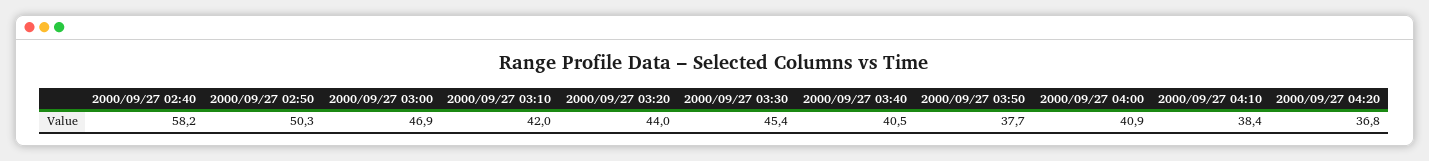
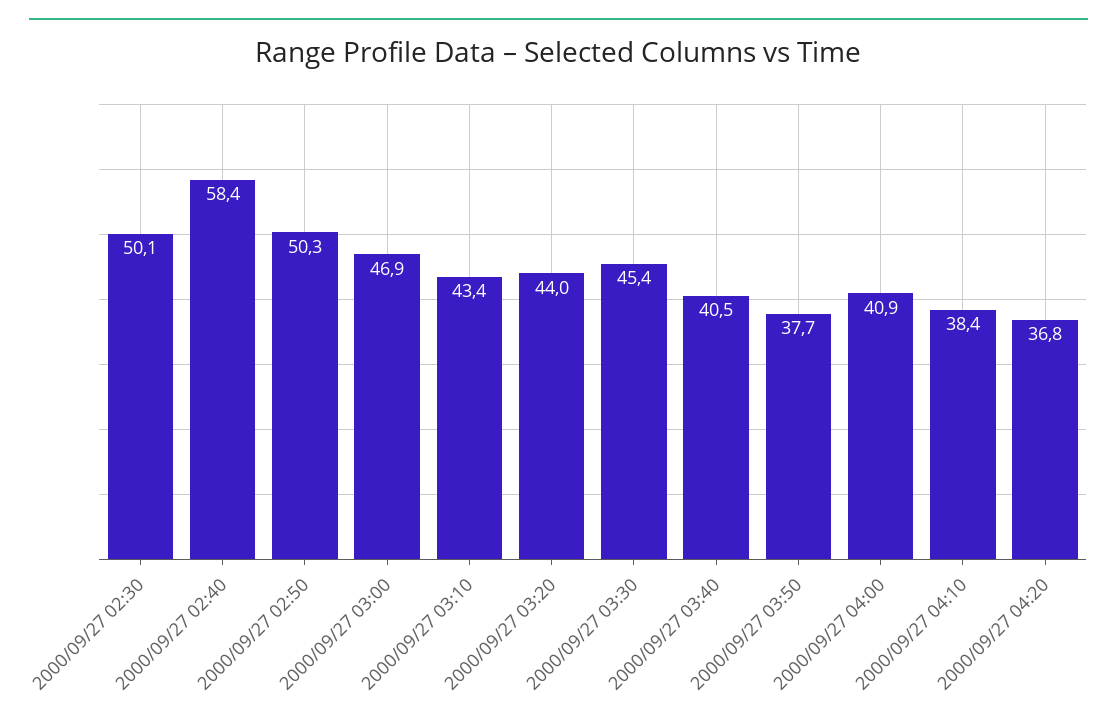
  {
-   "2000/09/27 02:40": 58.2,
+   "2000/09/27 02:40": 58.4,
    "2000/09/27 02:50": 50.3,
    "2000/09/27 03:00": 46.9,
-   "2000/09/27 03:10": 42,
+   "2000/09/27 03:10": 43.4,
    "2000/09/27 03:20": 44,
    "2000/09/27 03:30": 45.4,
    "2000/09/27 03:40": 40.5,
    "2000/09/27 03:50": 37.7,
    "2000/09/27 04:00": 40.9,
    "2000/09/27 04:10": 38.4,
-   "2000/09/27 04:20": 36.8
+   "2000/09/27 04:20": 36.8,
+   "2000/09/27 02:30": 50.1
  }

